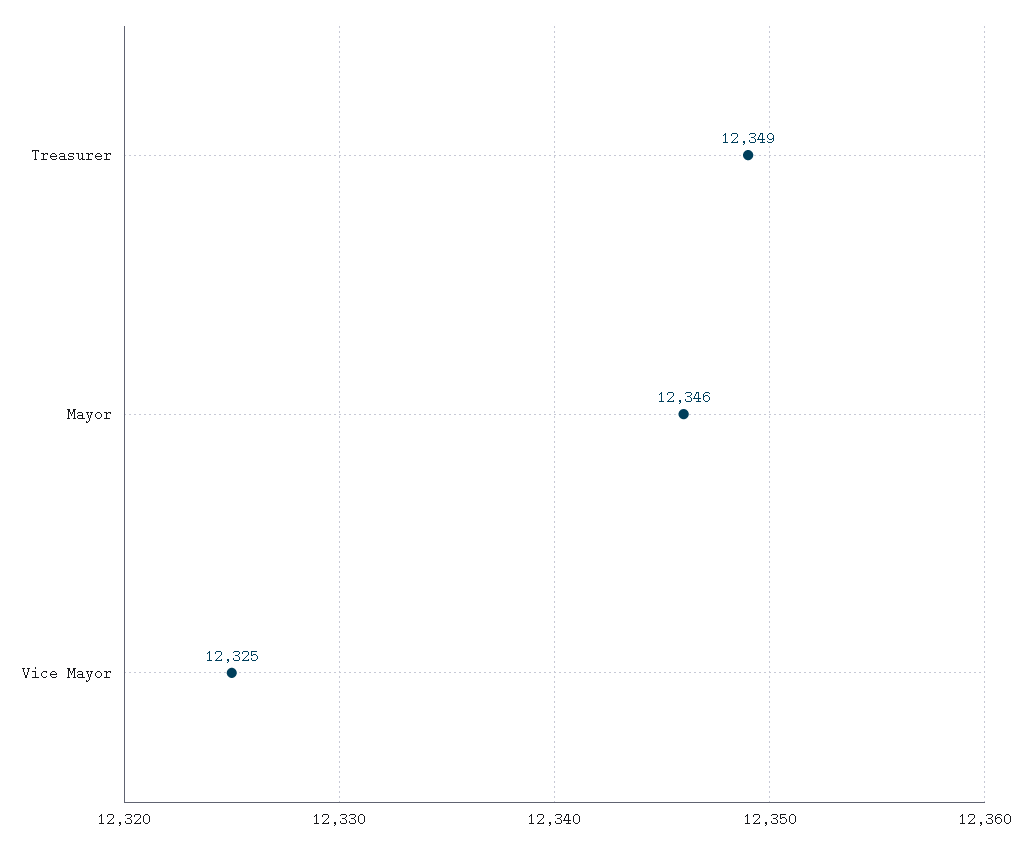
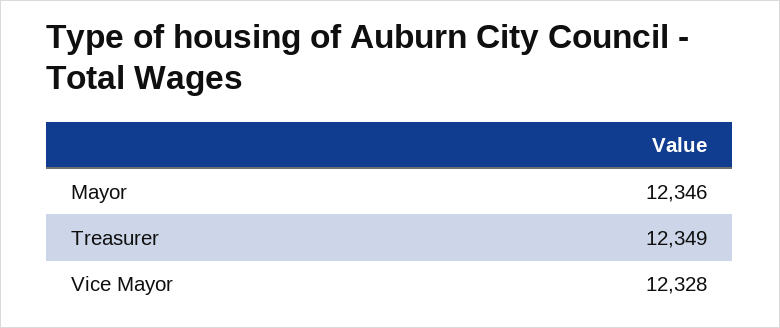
  {
    "Treasurer": 12349,
    "Mayor": 12346,
-   "Vice Mayor": 12325
+   "Vice Mayor": 12328
  }

